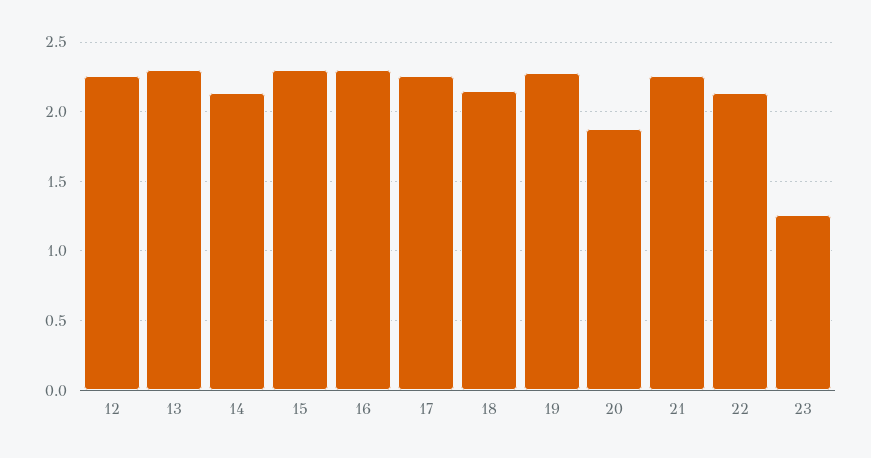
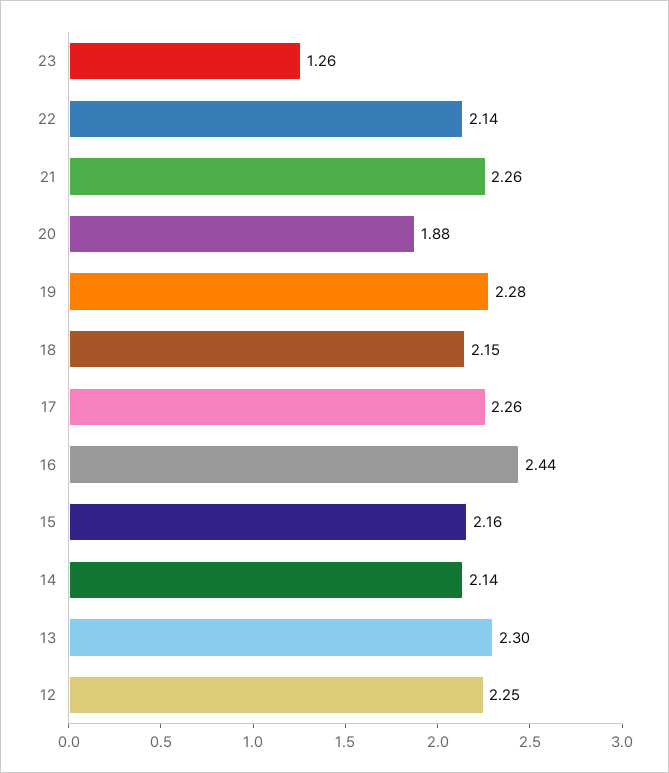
  {
    "12": 2.25,
    "13": 2.3,
    "14": 2.14,
-   "15": 2.3,
+   "15": 2.16,
-   "16": 2.3,
+   "16": 2.44,
    "17": 2.26,
    "18": 2.15,
    "19": 2.28,
    "20": 1.88,
    "21": 2.26,
    "22": 2.14,
    "23": 1.26
  }

